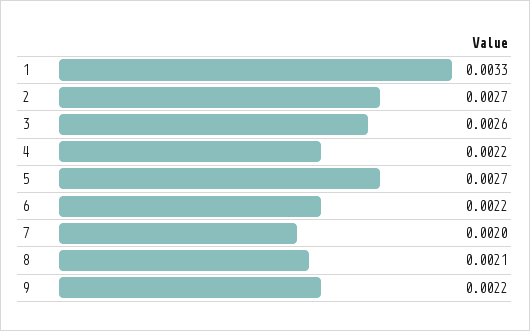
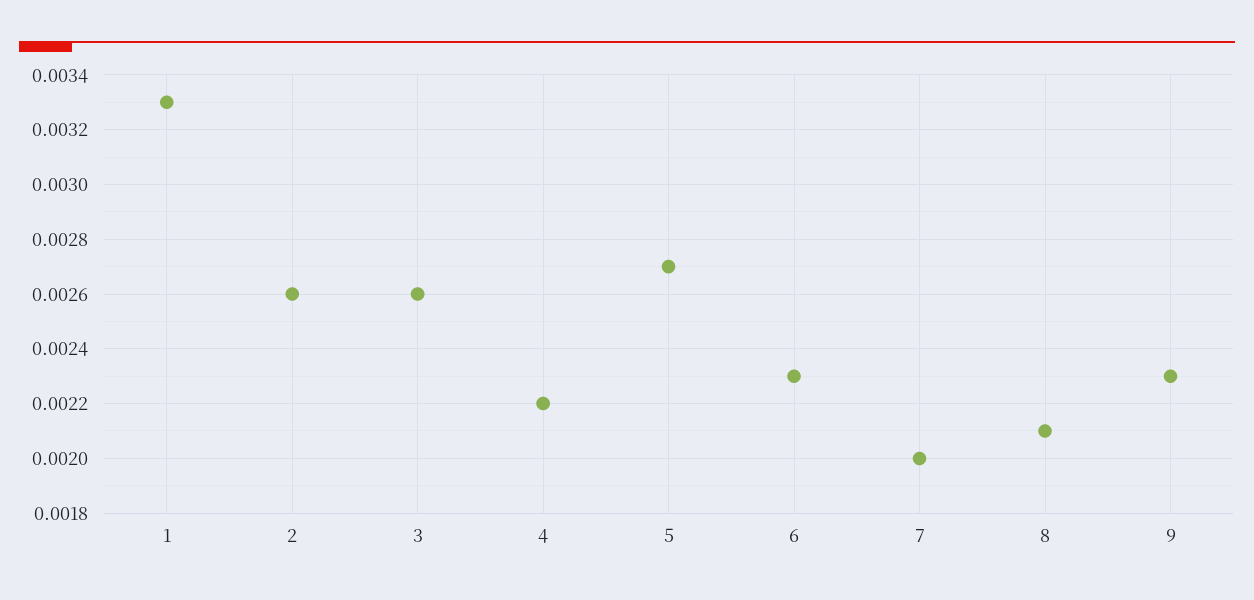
  {
    "1": 0.0033,
-   "2": 0.0027,
+   "2": 0.0026,
    "3": 0.0026,
    "4": 0.0022,
    "5": 0.0027,
-   "6": 0.0022,
+   "6": 0.0023,
    "7": 0.002,
    "8": 0.0021,
-   "9": 0.0022
+   "9": 0.0023
  }

